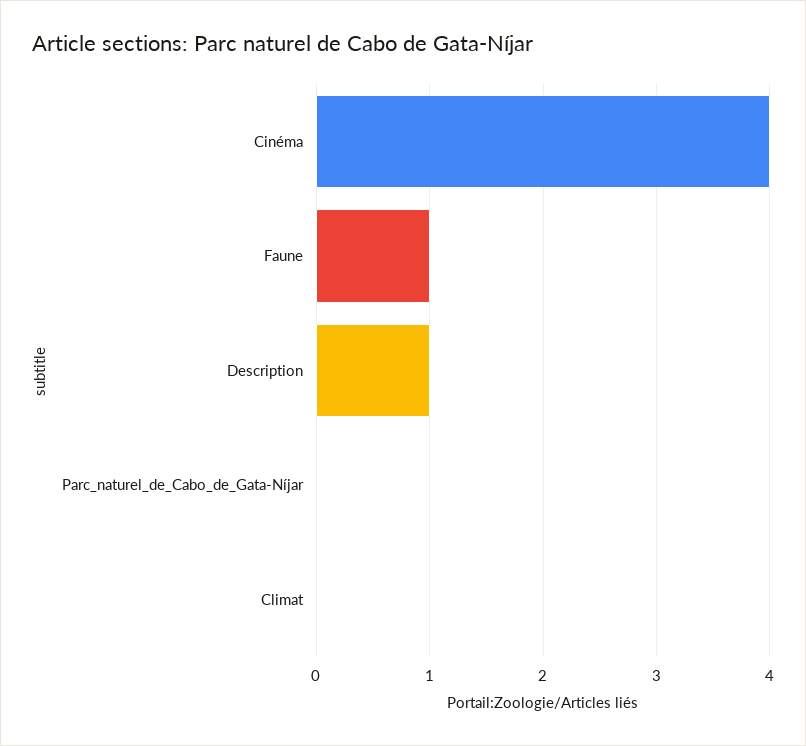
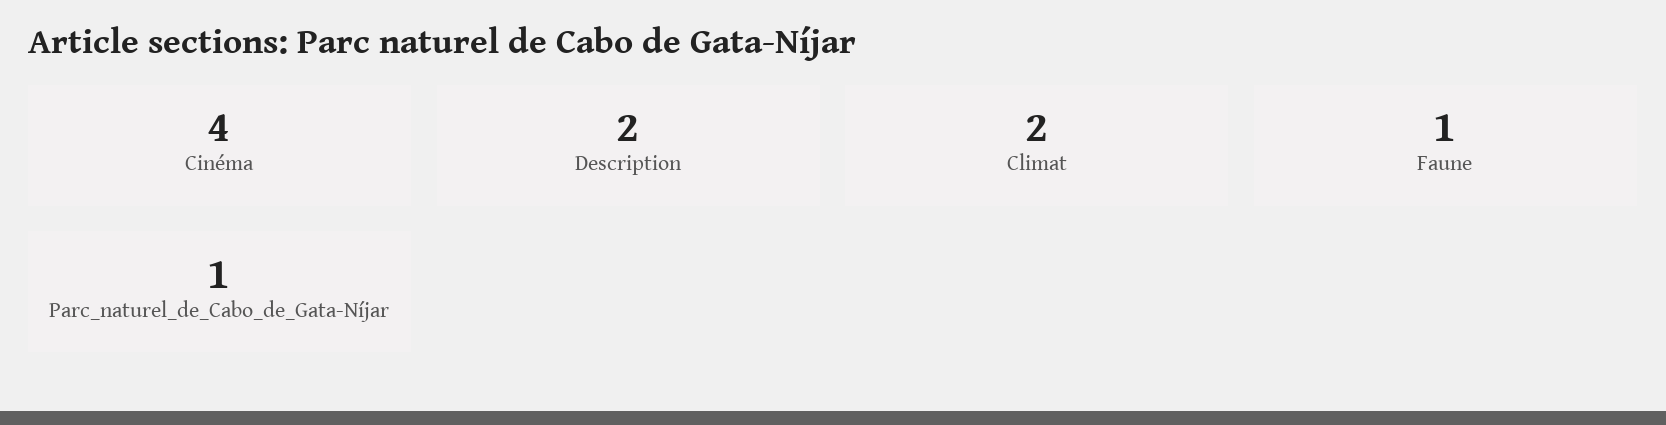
  {
    "Cinéma": 4,
    "Faune": 1,
-   "Description": 1,
+   "Description": 2,
-   "Parc_naturel_de_Cabo_de_Gata-Níjar": 0,
+   "Parc_naturel_de_Cabo_de_Gata-Níjar": 1,
-   "Climat": 0
+   "Climat": 2
  }

